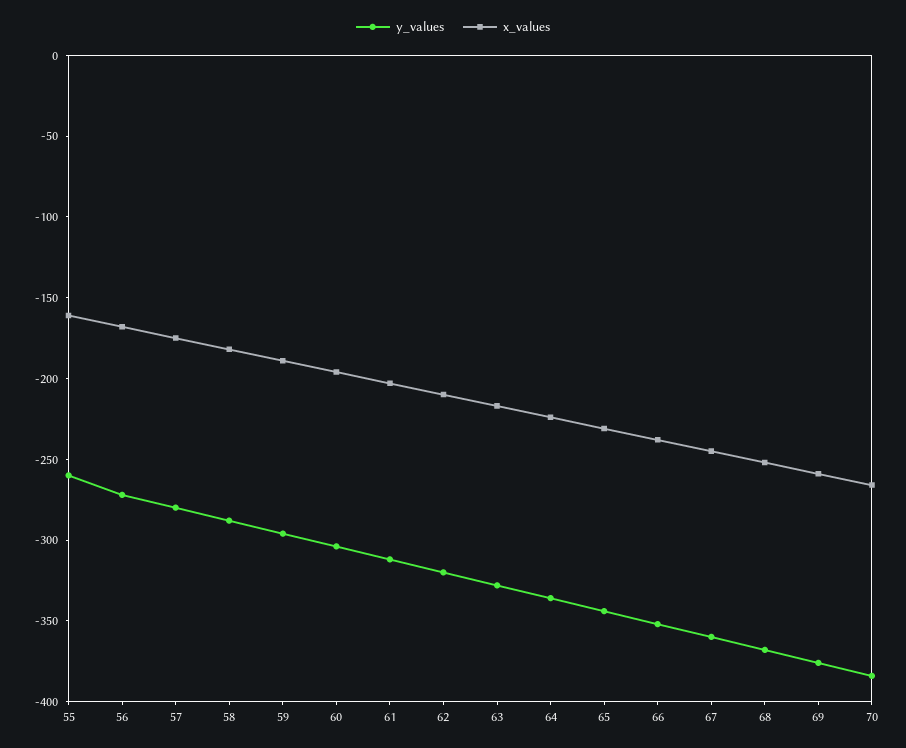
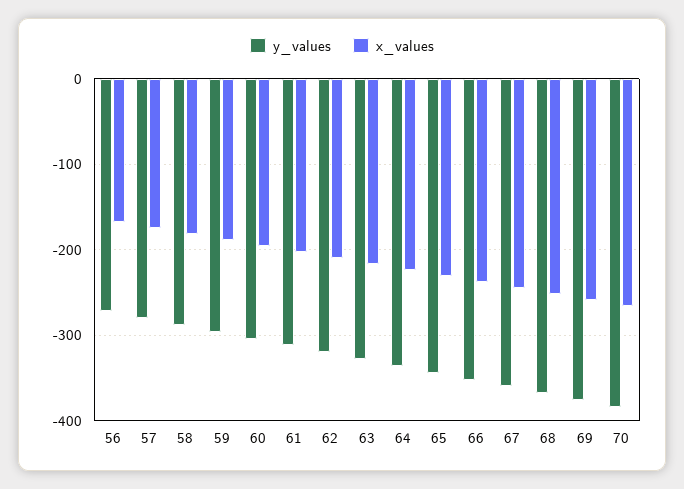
  {
    "y_values": {
-     "55": -260,
      "56": -270,
      "57": -280,
      "58": -290,
      "59": -300,
      "60": -300,
      "61": -310,
      "62": -320,
      "63": -330,
      "64": -340,
      "65": -340,
      "66": -350,
      "67": -360,
      "68": -370,
      "69": -380,
      "70": -380
    },
    "x_values": {
-     "55": -160,
      "56": -170,
      "57": -180,
      "58": -180,
      "59": -190,
      "60": -200,
      "61": -200,
      "62": -210,
      "63": -220,
      "64": -220,
      "65": -230,
      "66": -240,
      "67": -250,
      "68": -250,
      "69": -260,
      "70": -270
    }
  }

